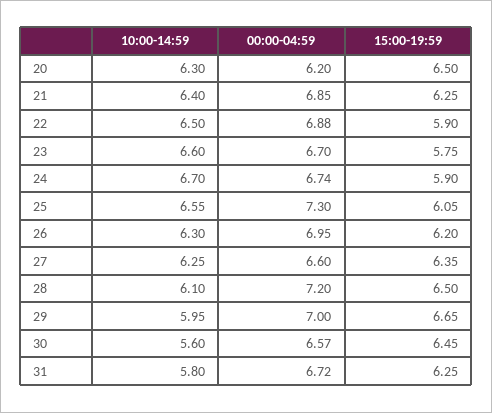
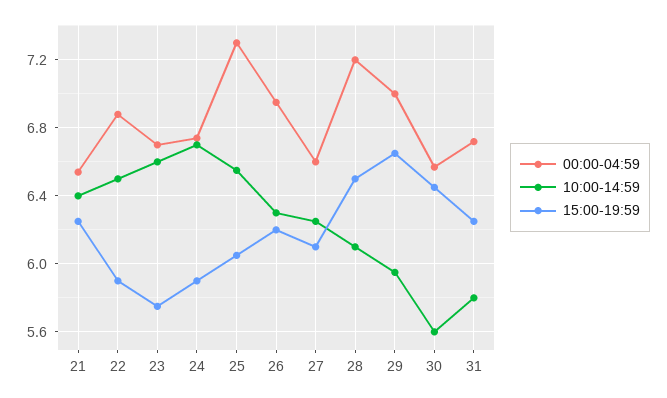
  {
    "10:00-14:59": {
-     "20": 6.3,
      "21": 6.4,
      "22": 6.5,
      "23": 6.6,
      "24": 6.7,
      "25": 6.55,
      "26": 6.3,
      "27": 6.25,
      "28": 6.1,
      "29": 5.95,
      "30": 5.6,
      "31": 5.8
    },
    "00:00-04:59": {
-     "20": 6.2,
-     "21": 6.85,
+     "21": 6.55,
      "22": 6.88,
      "23": 6.7,
      "24": 6.74,
      "25": 7.3,
      "26": 6.95,
      "27": 6.6,
      "28": 7.2,
      "29": 7,
      "30": 6.57,
      "31": 6.72
    },
    "15:00-19:59": {
-     "20": 6.5,
      "21": 6.25,
      "22": 5.9,
      "23": 5.75,
      "24": 5.9,
      "25": 6.05,
      "26": 6.2,
-     "27": 6.35,
+     "27": 6.1,
      "28": 6.5,
      "29": 6.65,
      "30": 6.45,
      "31": 6.25
    }
  }

